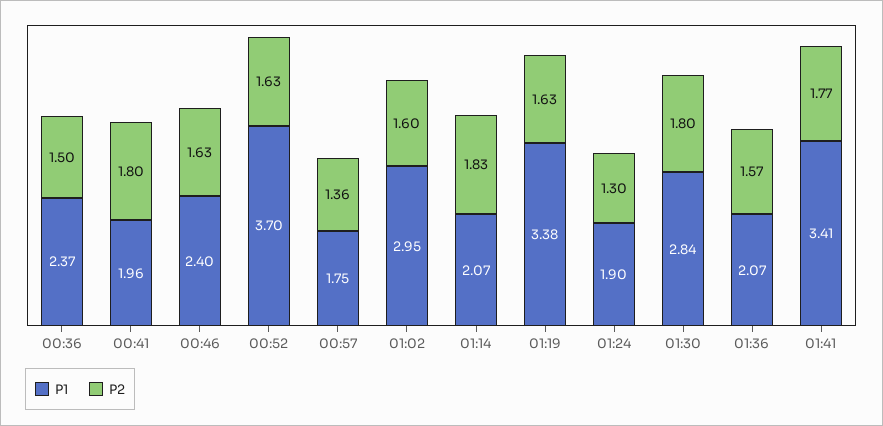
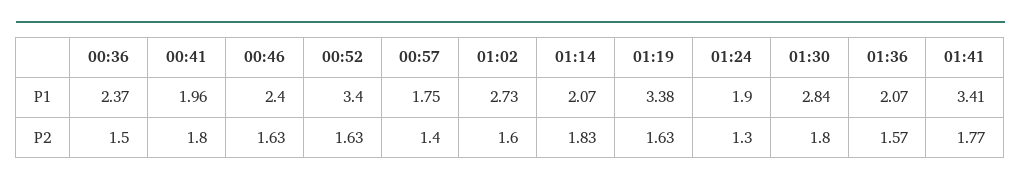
  {
    "P1": {
      "00:36": 2.37,
      "00:41": 1.96,
      "00:46": 2.4,
-     "00:52": 3.7,
+     "00:52": 3.4,
      "00:57": 1.75,
-     "01:02": 2.95,
+     "01:02": 2.73,
      "01:14": 2.07,
      "01:19": 3.38,
      "01:24": 1.9,
      "01:30": 2.84,
      "01:36": 2.07,
      "01:41": 3.41
    },
    "P2": {
      "00:36": 1.5,
      "00:41": 1.8,
      "00:46": 1.63,
      "00:52": 1.63,
-     "00:57": 1.36,
+     "00:57": 1.4,
      "01:02": 1.6,
      "01:14": 1.83,
      "01:19": 1.63,
      "01:24": 1.3,
      "01:30": 1.8,
      "01:36": 1.57,
      "01:41": 1.77
    }
  }

